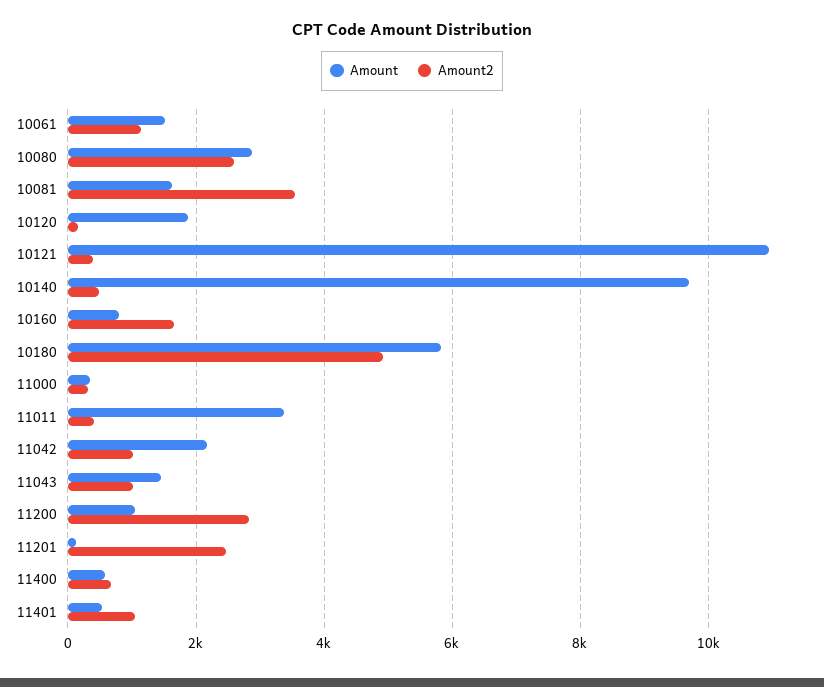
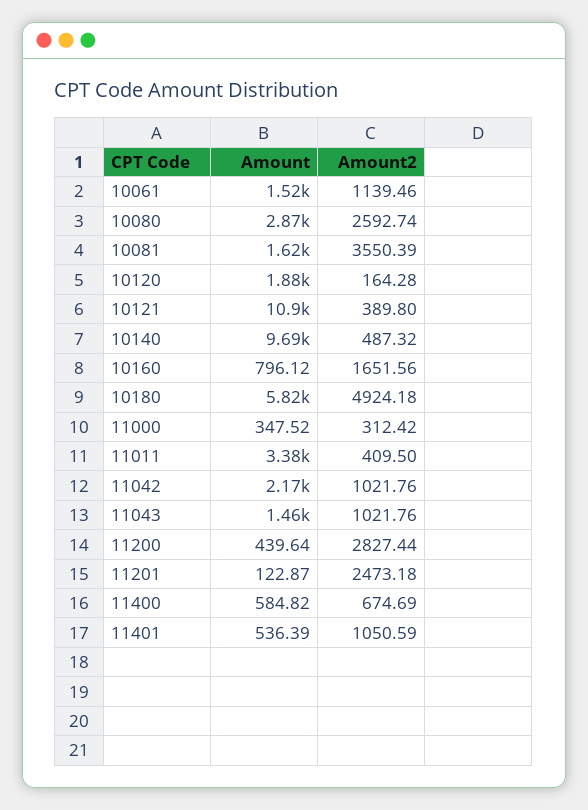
  {
    "Amount": {
      "10061": 1520,
      "10080": 2870,
      "10081": 1620,
      "10120": 1880,
      "10121": 10900,
      "10140": 9690,
      "10160": 796.12,
      "10180": 5820,
      "11000": 347.52,
      "11011": 3380,
      "11042": 2170,
      "11043": 1460,
-     "11200": 1000,
+     "11200": 439.64,
      "11201": 122.87,
      "11400": 584.82,
      "11401": 536.39
    },
    "Amount2": {
      "10061": 1139.46,
      "10080": 2592.74,
      "10081": 3550.39,
      "10120": 164.28,
      "10121": 389.8,
      "10140": 487.32,
      "10160": 1651.56,
      "10180": 4924.18,
      "11000": 312.42,
      "11011": 409.5,
      "11042": 1021.76,
      "11043": 1021.76,
      "11200": 2827.44,
      "11201": 2473.18,
      "11400": 674.69,
      "11401": 1050.59
    }
  }

